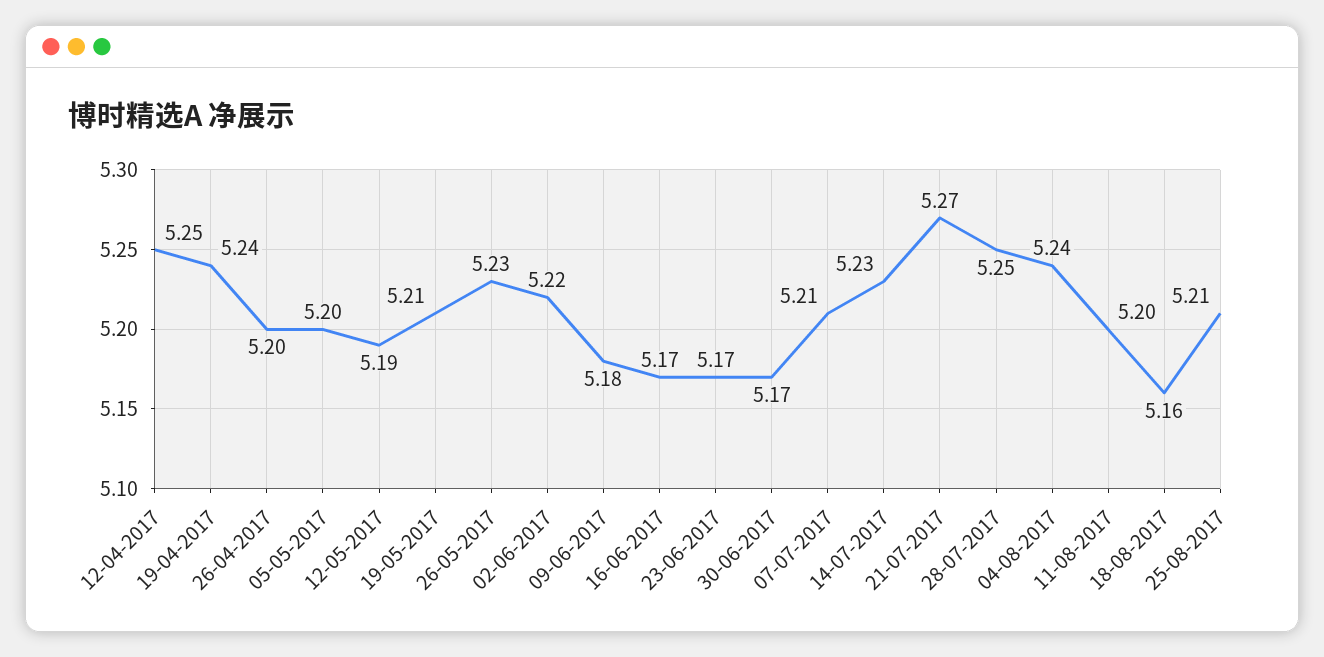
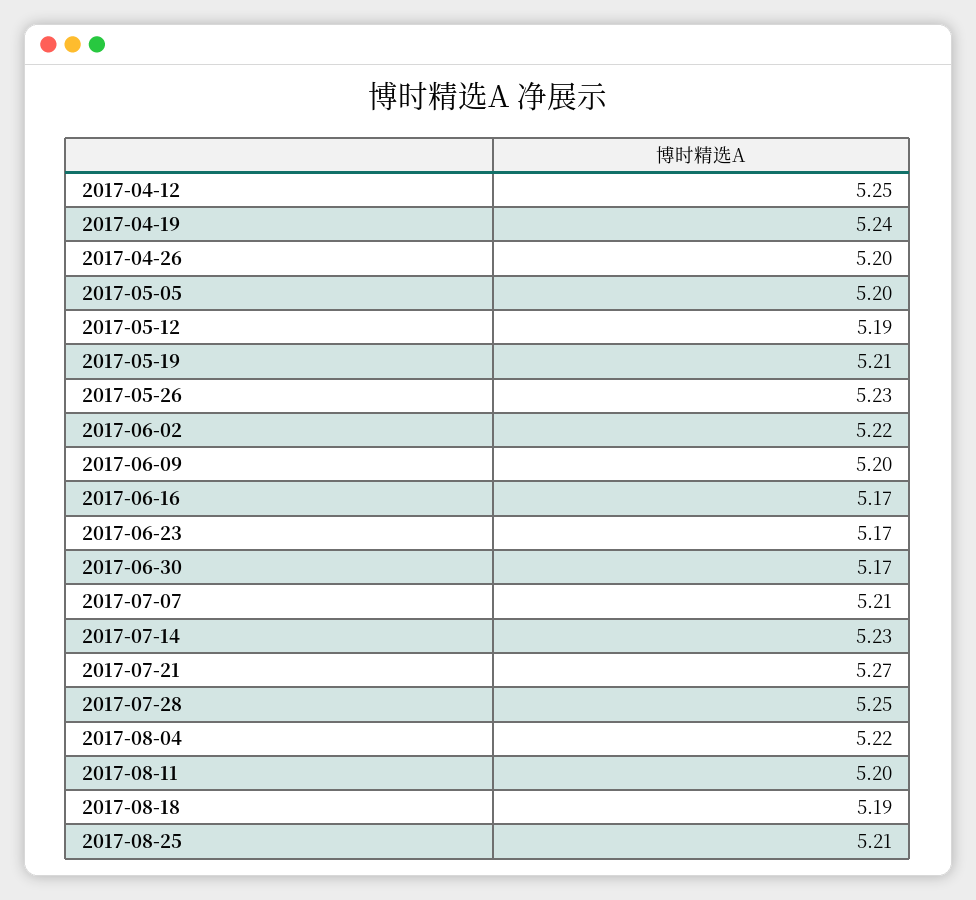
  {
    "12-04-2017": 5.25,
    "19-04-2017": 5.24,
    "26-04-2017": 5.2,
    "05-05-2017": 5.2,
    "12-05-2017": 5.19,
    "19-05-2017": 5.21,
    "26-05-2017": 5.23,
    "02-06-2017": 5.22,
-   "09-06-2017": 5.18,
+   "09-06-2017": 5.2,
    "16-06-2017": 5.17,
    "23-06-2017": 5.17,
    "30-06-2017": 5.17,
    "07-07-2017": 5.21,
    "14-07-2017": 5.23,
    "21-07-2017": 5.27,
    "28-07-2017": 5.25,
-   "04-08-2017": 5.24,
+   "04-08-2017": 5.22,
    "11-08-2017": 5.2,
-   "18-08-2017": 5.16,
+   "18-08-2017": 5.19,
    "25-08-2017": 5.21
  }

